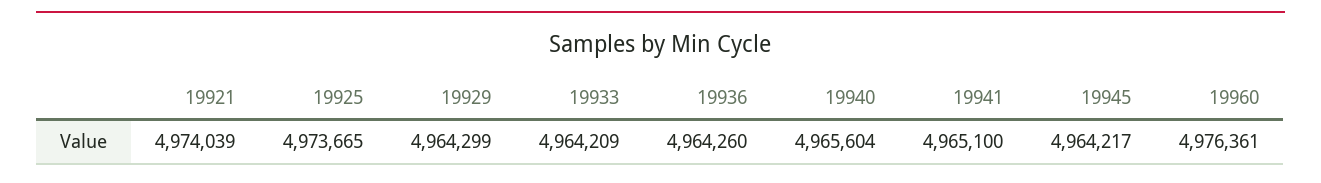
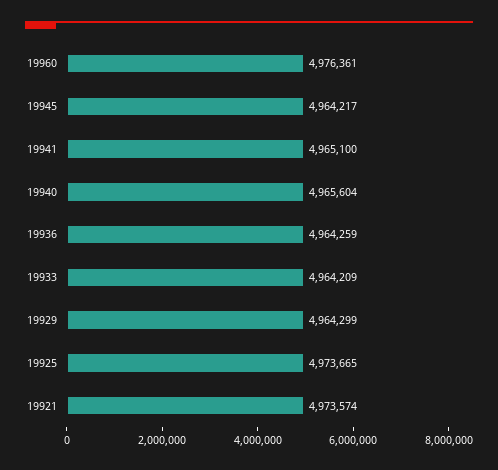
  {
-   "19921": 4974039,
+   "19921": 4973574,
    "19925": 4973665,
    "19929": 4964299,
    "19933": 4964209,
-   "19936": 4964260,
+   "19936": 4964259,
    "19940": 4965604,
    "19941": 4965100,
    "19945": 4964217,
    "19960": 4976361
  }

